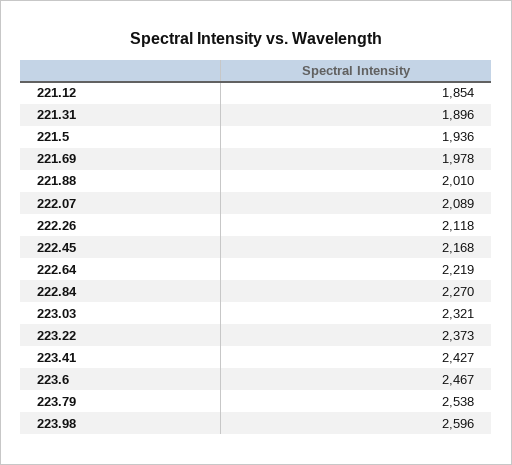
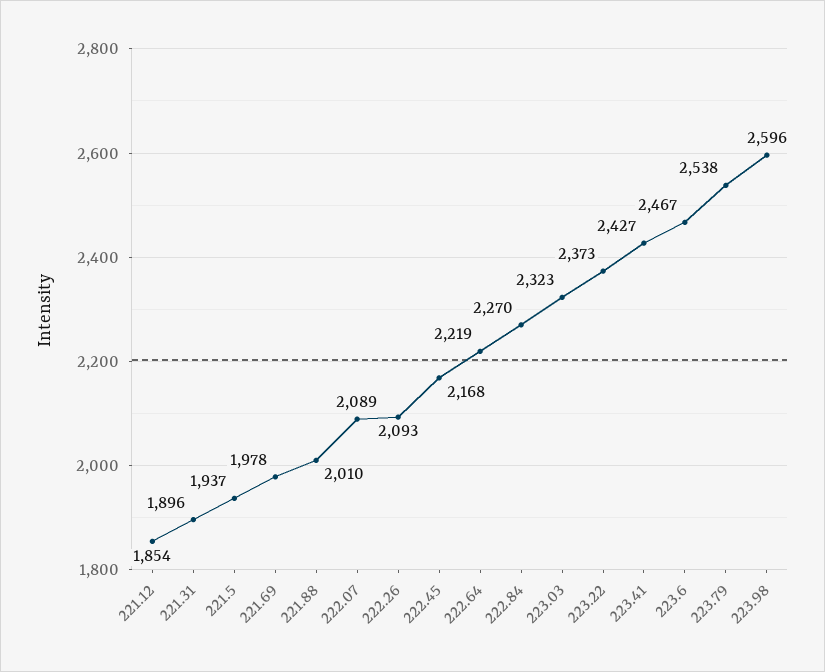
  {
    "221.12": 1854,
    "221.31": 1896,
-   "221.5": 1936,
+   "221.5": 1937,
    "221.69": 1978,
    "221.88": 2010,
    "222.07": 2089,
-   "222.26": 2118,
+   "222.26": 2093,
    "222.45": 2168,
    "222.64": 2219,
    "222.84": 2270,
-   "223.03": 2321,
+   "223.03": 2323,
    "223.22": 2373,
    "223.41": 2427,
    "223.6": 2467,
    "223.79": 2538,
    "223.98": 2596
  }

